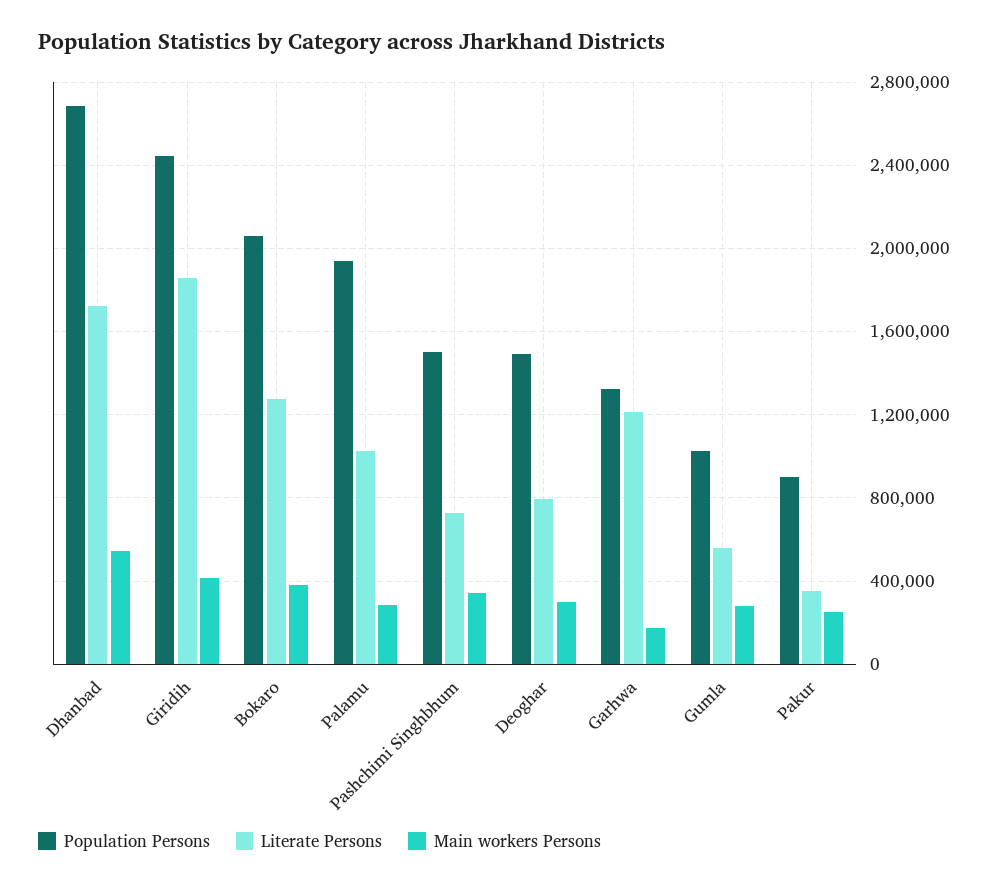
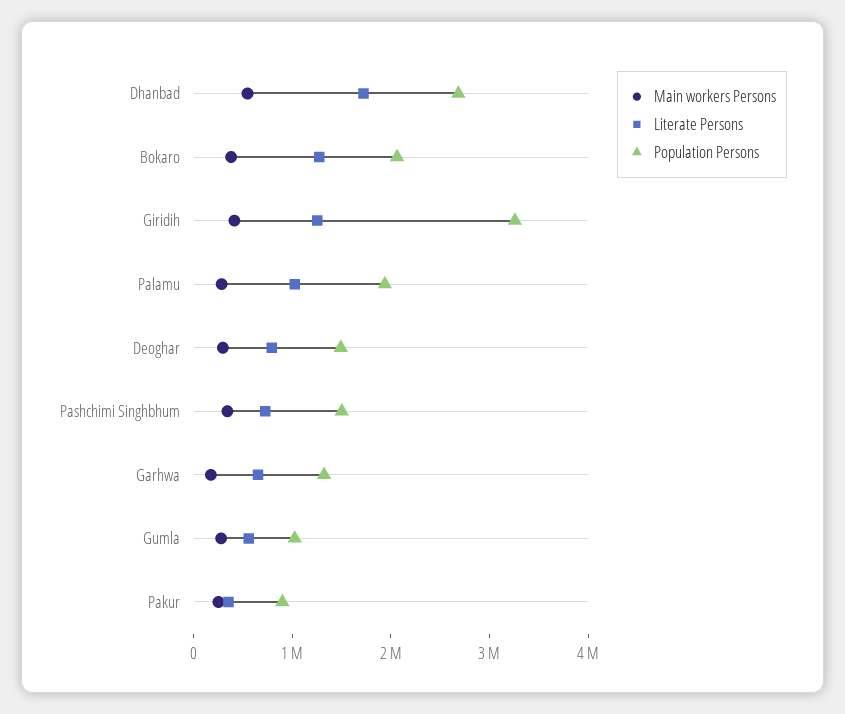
  {
    "Population Persons": {
      "Dhanbad": 2700000,
-     "Giridih": 2450000,
+     "Giridih": 3200000,
      "Bokaro": 2050000,
      "Palamu": 1950000,
      "Pashchimi Singhbhum": 1500000,
      "Deoghar": 1500000,
      "Garhwa": 1300000,
      "Gumla": 1050000,
      "Pakur": 900000
    },
    "Literate Persons": {
      "Dhanbad": 1700000,
-     "Giridih": 1850000,
+     "Giridih": 1200000,
      "Bokaro": 1250000,
      "Palamu": 1000000,
      "Pashchimi Singhbhum": 750000,
      "Deoghar": 800000,
-     "Garhwa": 1200000,
+     "Garhwa": 600000,
      "Gumla": 550000,
      "Pakur": 350000
    },
    "Main workers Persons": {
      "Dhanbad": 550000,
      "Giridih": 400000,
      "Bokaro": 400000,
      "Palamu": 300000,
      "Pashchimi Singhbhum": 350000,
      "Deoghar": 300000,
      "Garhwa": 200000,
      "Gumla": 300000,
      "Pakur": 250000
    }
  }

